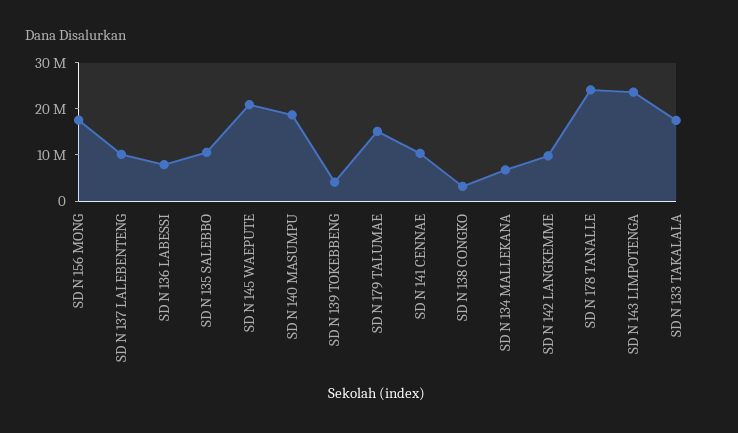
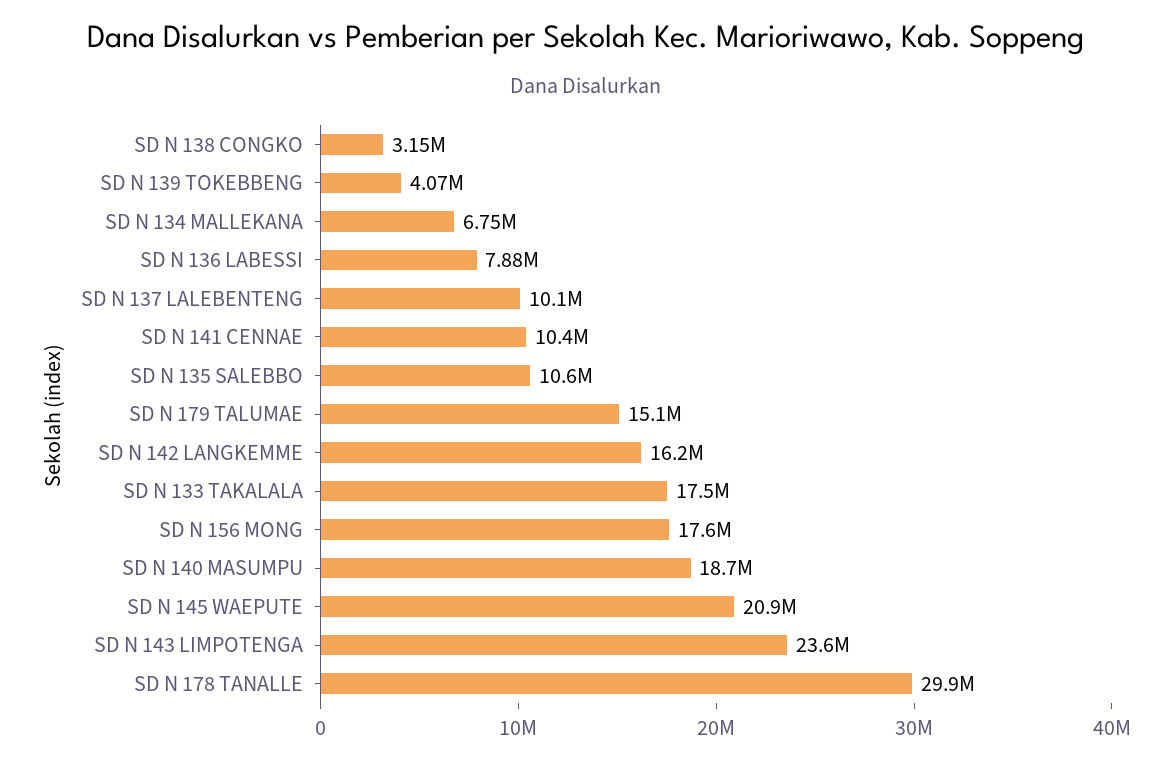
  {
    "SD N 156 MONG": 17600000,
    "SD N 137 LALEBENTENG": 10100000,
    "SD N 136 LABESSI": 7880000,
    "SD N 135 SALEBBO": 10600000,
    "SD N 145 WAEPUTE": 20900000,
    "SD N 140 MASUMPU": 18700000,
    "SD N 139 TOKEBBENG": 4070000,
    "SD N 179 TALUMAE": 15100000,
    "SD N 141 CENNAE": 10400000,
    "SD N 138 CONGKO": 3150000,
    "SD N 134 MALLEKANA": 6750000,
-   "SD N 142 LANGKEMME": 10000000,
+   "SD N 142 LANGKEMME": 16200000,
-   "SD N 178 TANALLE": 24000000,
+   "SD N 178 TANALLE": 29900000,
    "SD N 143 LIMPOTENGA": 23600000,
    "SD N 133 TAKALALA": 17500000
  }

